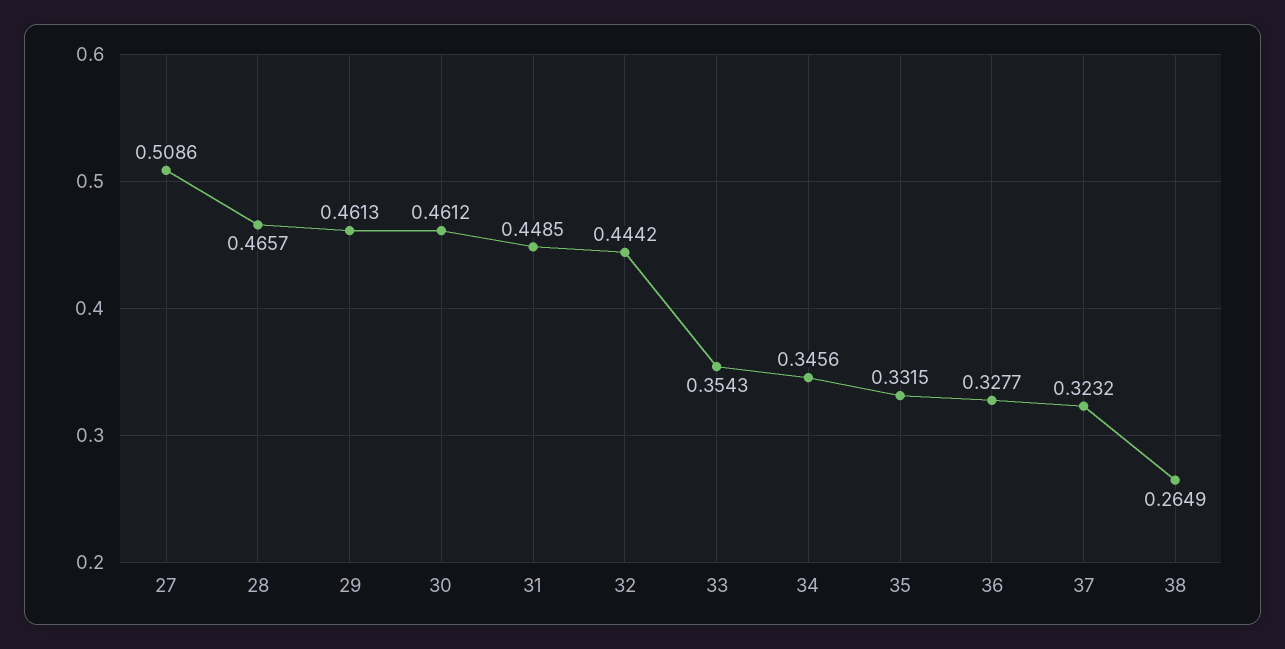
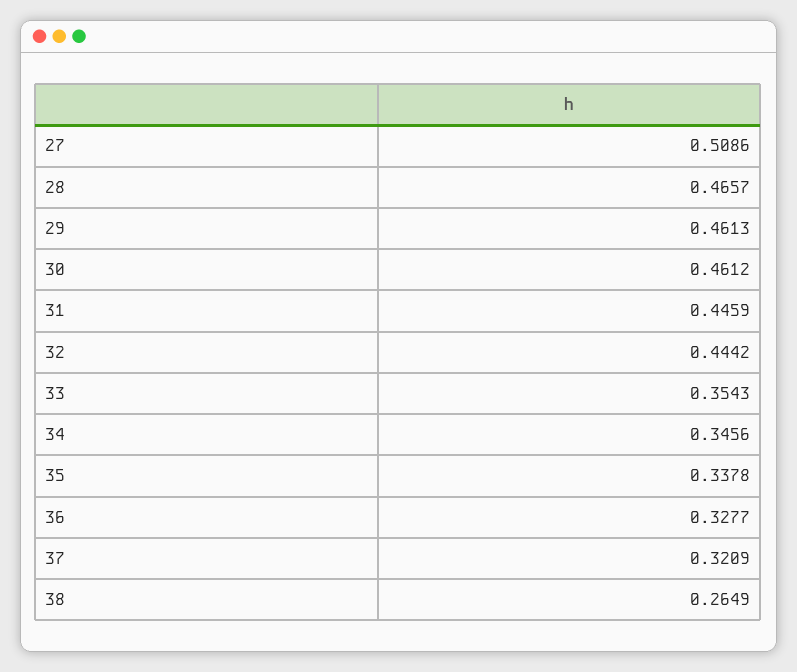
  {
    "27": 0.5086,
    "28": 0.4657,
    "29": 0.4613,
    "30": 0.4612,
-   "31": 0.4485,
+   "31": 0.4459,
    "32": 0.4442,
    "33": 0.3543,
    "34": 0.3456,
-   "35": 0.3315,
+   "35": 0.3378,
    "36": 0.3277,
-   "37": 0.3232,
+   "37": 0.3209,
    "38": 0.2649
  }

